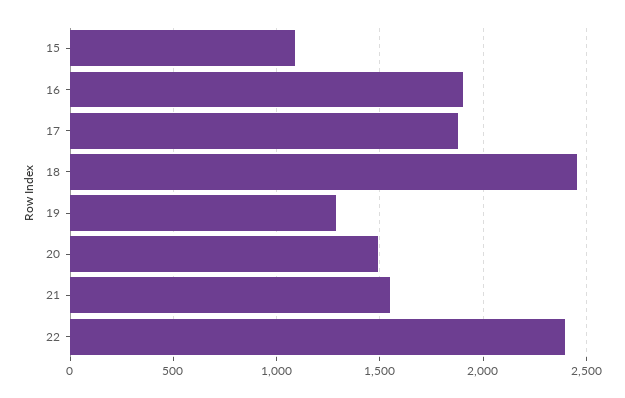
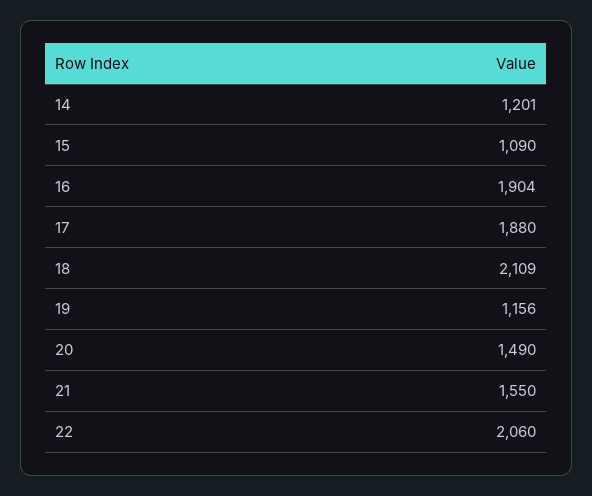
  {
    "15": 1090,
    "16": 1904,
    "17": 1880,
-   "18": 2450,
+   "18": 2109,
-   "19": 1300,
+   "19": 1156,
    "20": 1490,
    "21": 1550,
-   "22": 2400
+   "22": 2060,
+   "14": 1201
  }

